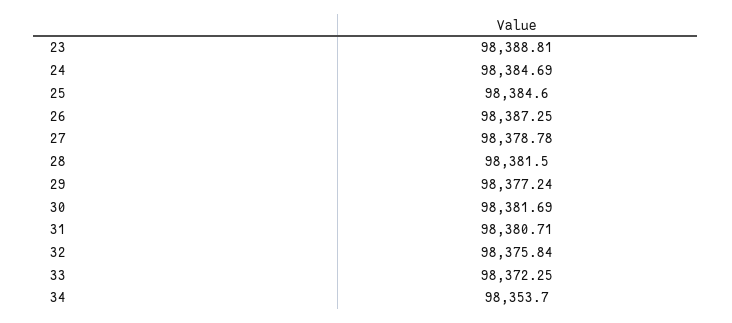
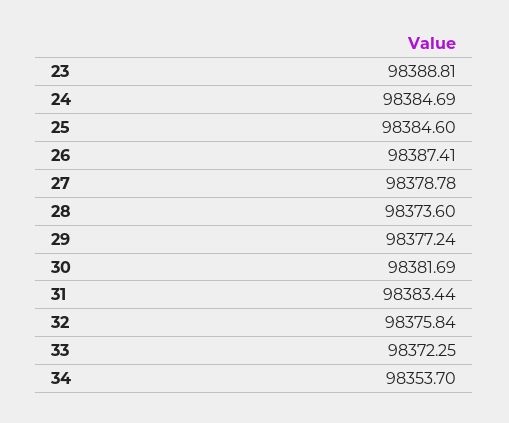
  {
    "23": 98388.81,
    "24": 98384.69,
    "25": 98384.6,
-   "26": 98387.25,
+   "26": 98387.41,
    "27": 98378.78,
-   "28": 98381.5,
+   "28": 98373.6,
    "29": 98377.24,
    "30": 98381.69,
-   "31": 98380.71,
+   "31": 98383.44,
    "32": 98375.84,
    "33": 98372.25,
    "34": 98353.7
  }

